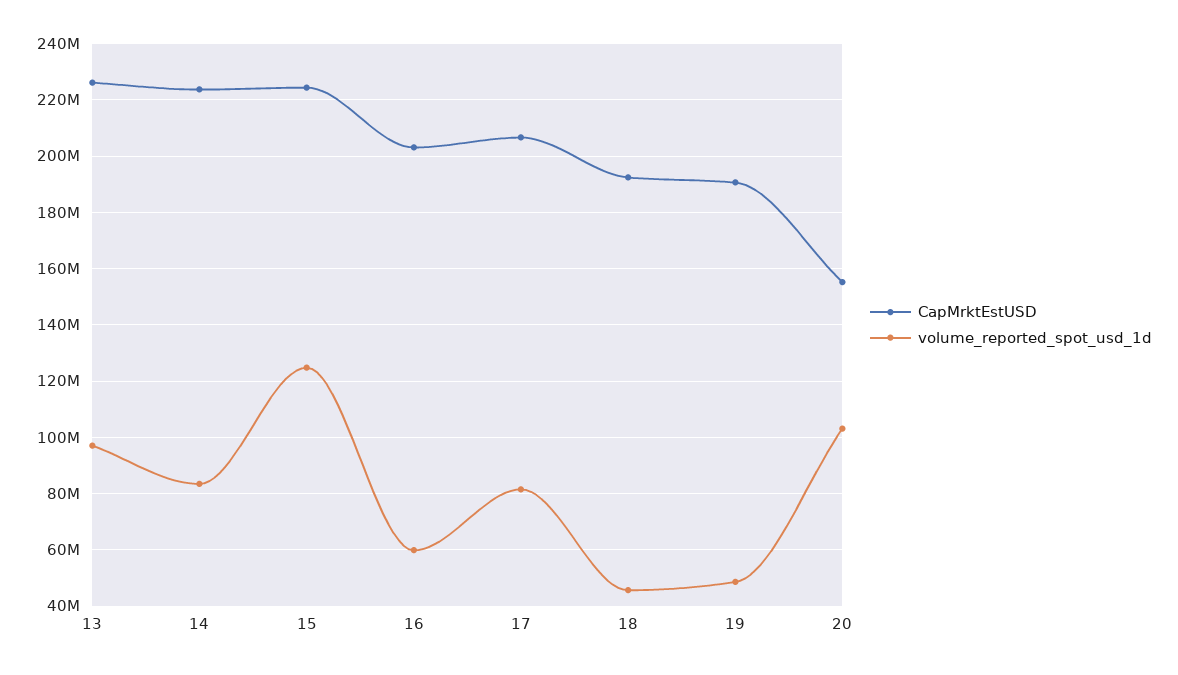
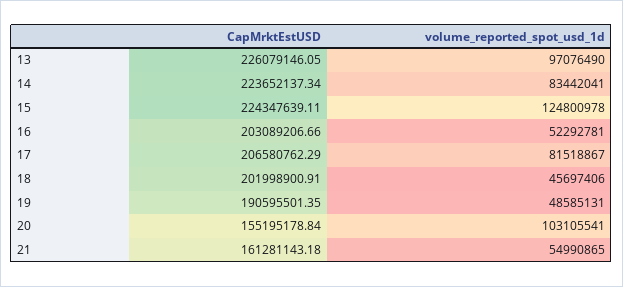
  {
    "CapMrktEstUSD": {
      "13": 226079146.05,
      "14": 223652137.34,
      "15": 224347639.11,
      "16": 203089206.66,
      "17": 206580762.29,
-     "18": 192500000,
+     "18": 201998900.91,
      "19": 190595501.35,
-     "20": 155195178.84
+     "20": 155195178.84,
+     "21": 161281143.18
    },
    "volume_reported_spot_usd_1d": {
      "13": 97076490,
      "14": 83442041,
      "15": 124800978,
-     "16": 60000000,
+     "16": 52292781,
      "17": 81518867,
      "18": 45697406,
      "19": 48585131,
-     "20": 103105541
+     "20": 103105541,
+     "21": 54990865
    }
  }

